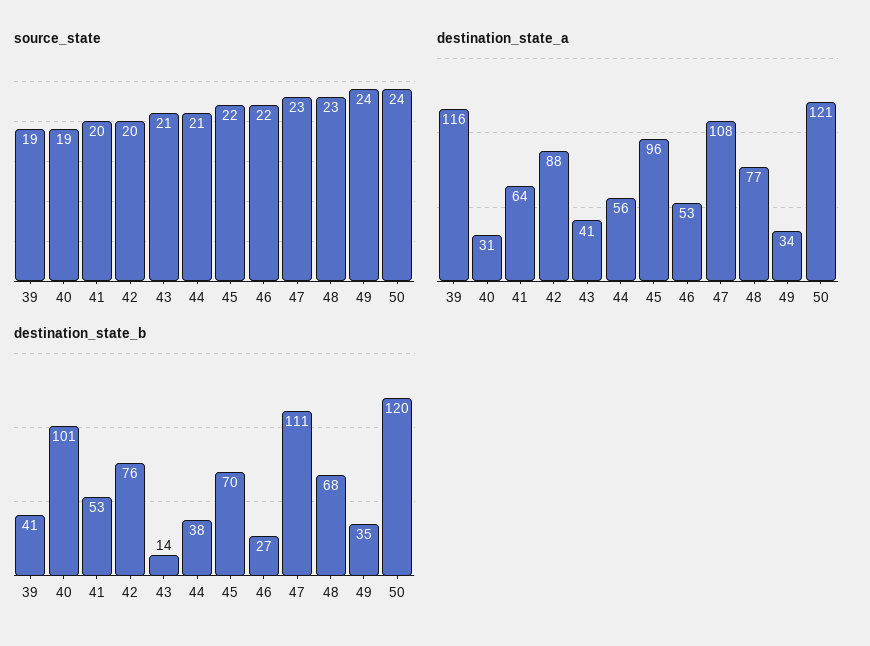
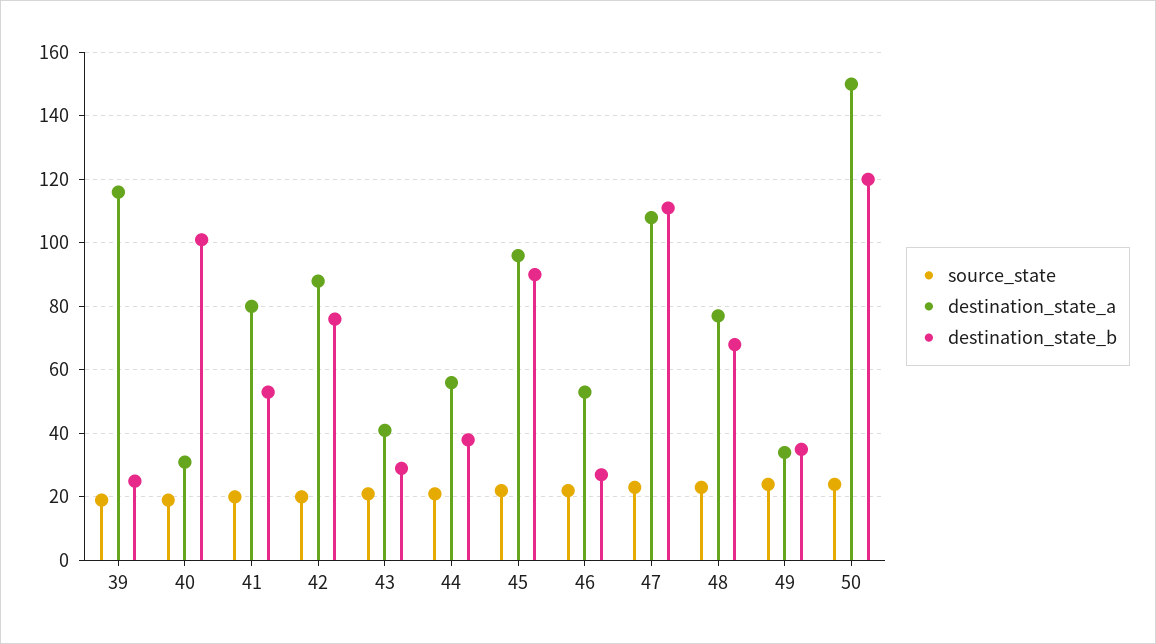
  {
    "source_state": {
      "39": 19,
      "40": 19,
      "41": 20,
      "42": 20,
      "43": 21,
      "44": 21,
      "45": 22,
      "46": 22,
      "47": 23,
      "48": 23,
      "49": 24,
      "50": 24
    },
    "destination_state_a": {
      "39": 116,
      "40": 31,
-     "41": 64,
+     "41": 80,
      "42": 88,
      "43": 41,
      "44": 56,
      "45": 96,
      "46": 53,
      "47": 108,
      "48": 77,
      "49": 34,
-     "50": 121
+     "50": 150
    },
    "destination_state_b": {
-     "39": 41,
+     "39": 25,
      "40": 101,
      "41": 53,
      "42": 76,
-     "43": 14,
+     "43": 30,
      "44": 38,
-     "45": 70,
+     "45": 90,
      "46": 27,
      "47": 111,
      "48": 68,
      "49": 35,
      "50": 120
    }
  }

